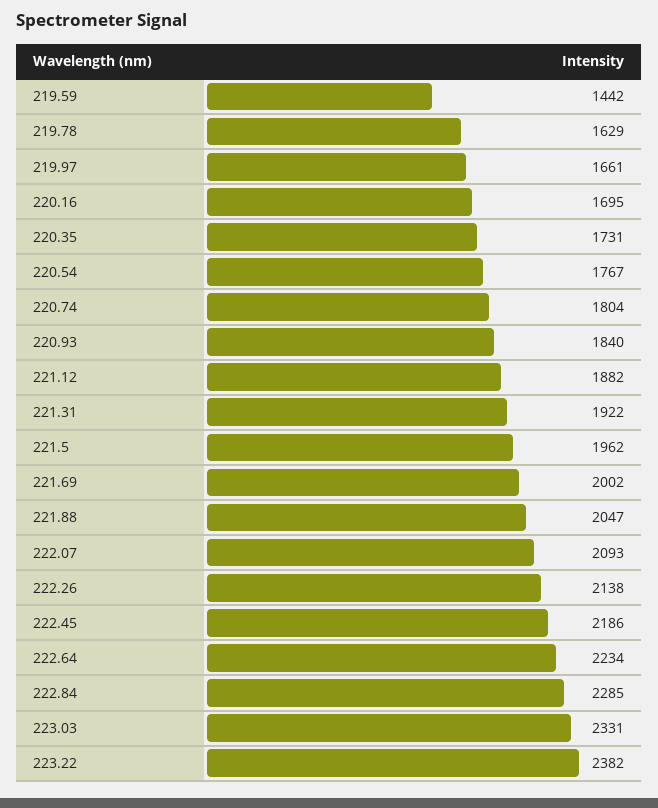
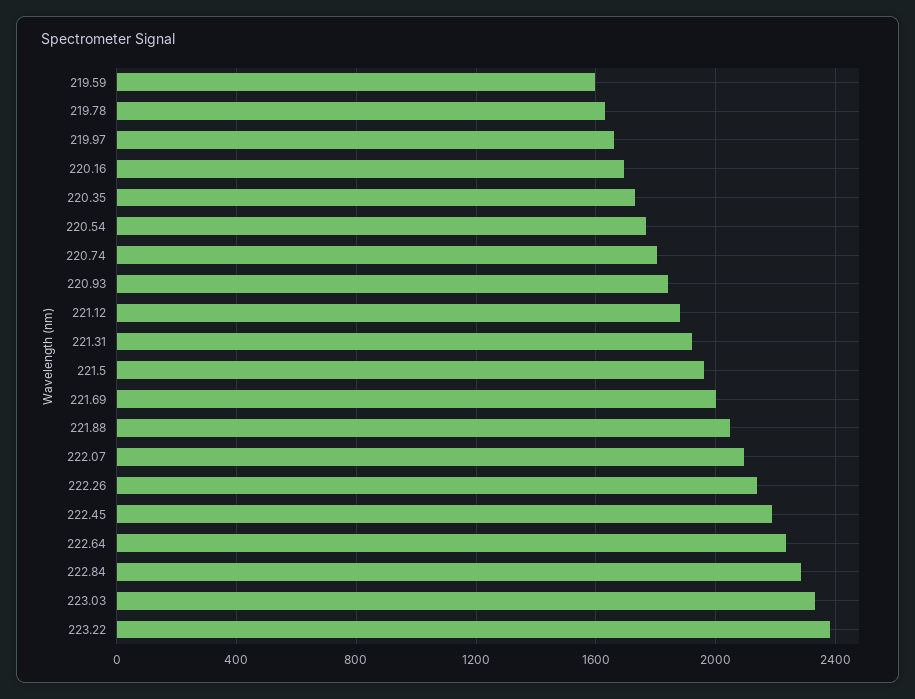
  {
-   "219.59": 1442,
+   "219.59": 1600,
    "219.78": 1629,
    "219.97": 1661,
    "220.16": 1695,
    "220.35": 1731,
    "220.54": 1767,
    "220.74": 1804,
    "220.93": 1840,
    "221.12": 1882,
    "221.31": 1922,
    "221.5": 1962,
    "221.69": 2002,
    "221.88": 2047,
    "222.07": 2093,
    "222.26": 2138,
    "222.45": 2186,
    "222.64": 2234,
    "222.84": 2285,
    "223.03": 2331,
    "223.22": 2382
  }

